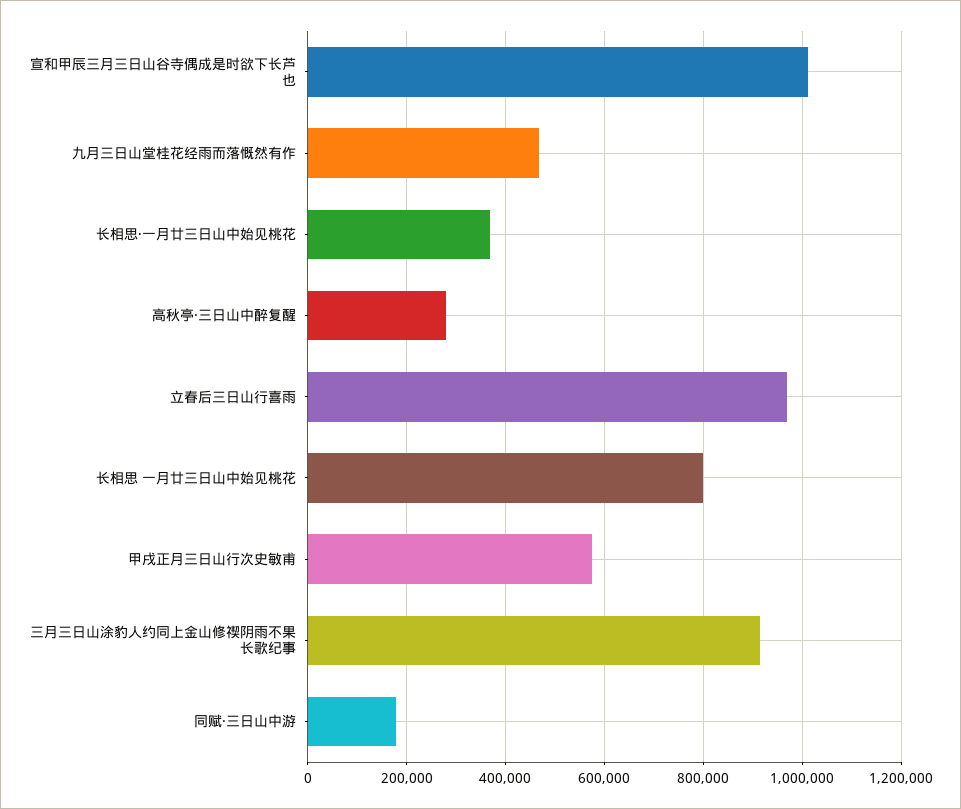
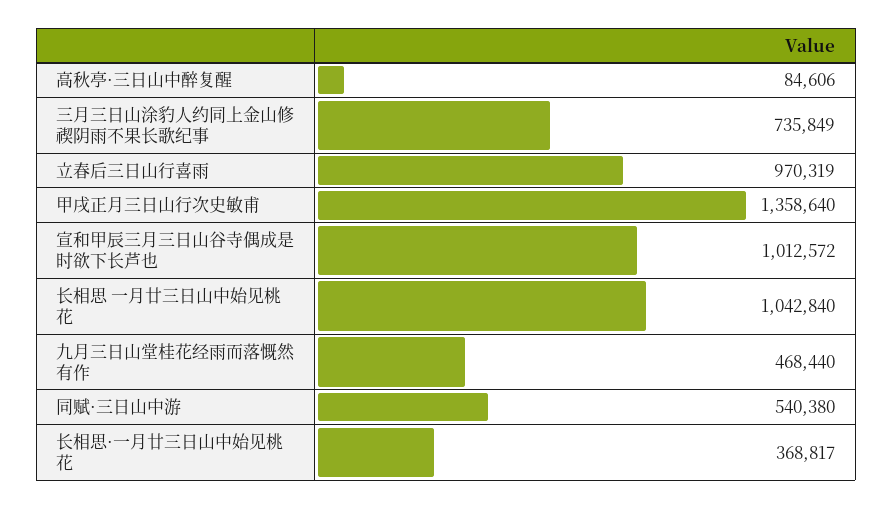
  {
    "宣和甲辰三月三日山谷寺偶成是时欲下长芦也": 1012572,
    "九月三日山堂桂花经雨而落慨然有作": 468440,
    "长相思·一月廿三日山中始见桃花": 368817,
-   "高秋亭·三日山中醉复醒": 280000,
+   "高秋亭·三日山中醉复醒": 84606,
    "立春后三日山行喜雨": 970319,
-   "长相思 一月廿三日山中始见桃花": 800000,
+   "长相思 一月廿三日山中始见桃花": 1042840,
-   "甲戌正月三日山行次史敏甫": 580000,
+   "甲戌正月三日山行次史敏甫": 1358640,
-   "三月三日山涂豹人约同上金山修禊阴雨不果长歌纪事": 920000,
+   "三月三日山涂豹人约同上金山修禊阴雨不果长歌纪事": 735849,
-   "同赋·三日山中游": 180000
+   "同赋·三日山中游": 540380
  }

